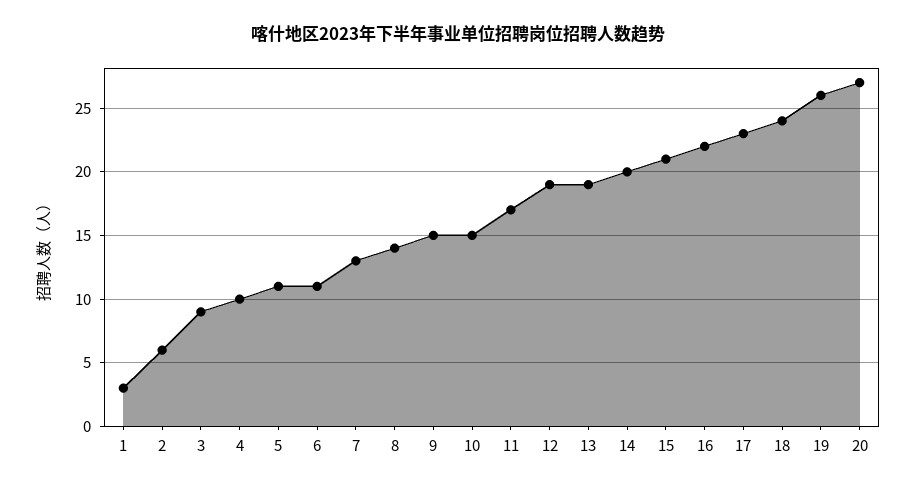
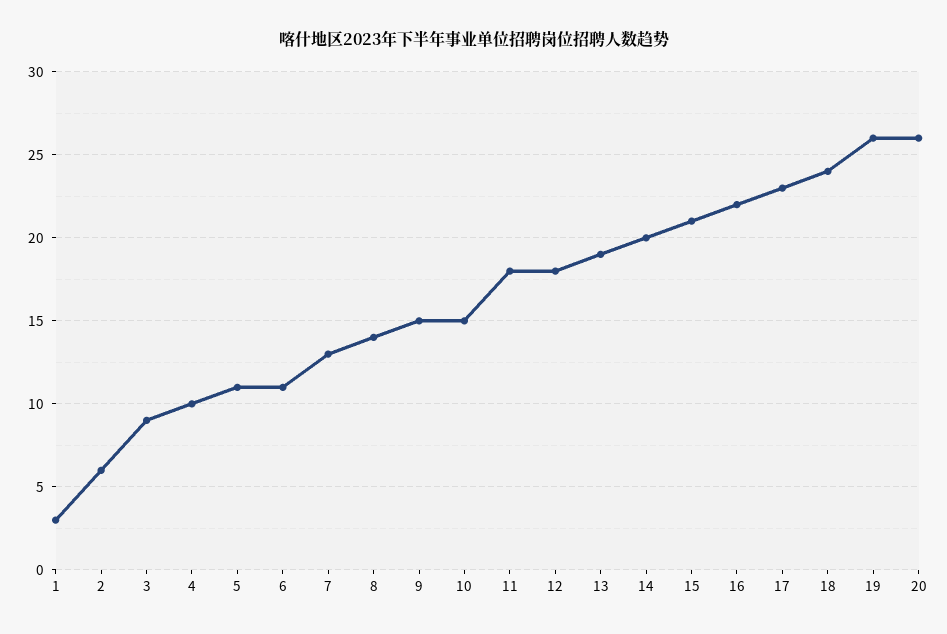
  {
    "1": 3,
    "2": 6,
    "3": 9,
    "4": 10,
    "5": 11,
    "6": 11,
    "7": 13,
    "8": 14,
    "9": 15,
    "10": 15,
-   "11": 17,
+   "11": 18,
-   "12": 19,
+   "12": 18,
    "13": 19,
    "14": 20,
    "15": 21,
    "16": 22,
    "17": 23,
    "18": 24,
    "19": 26,
-   "20": 27
+   "20": 26
  }

